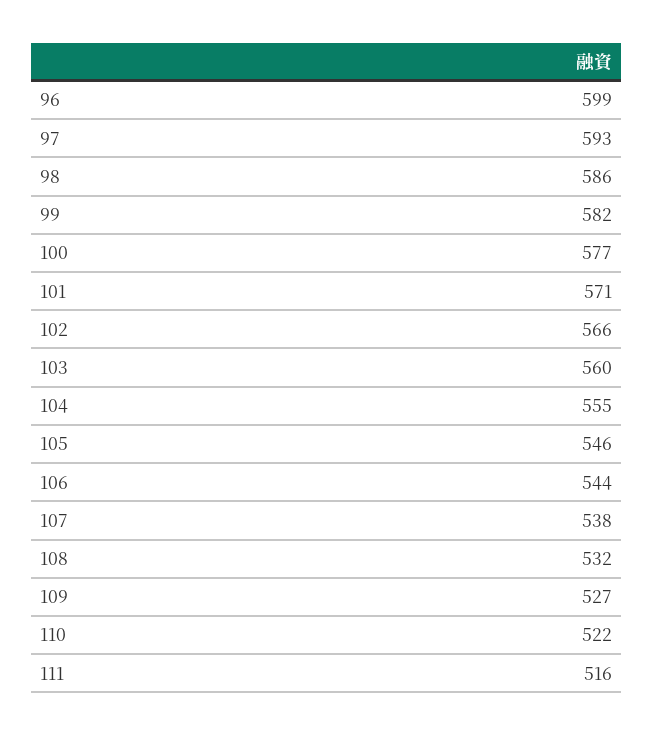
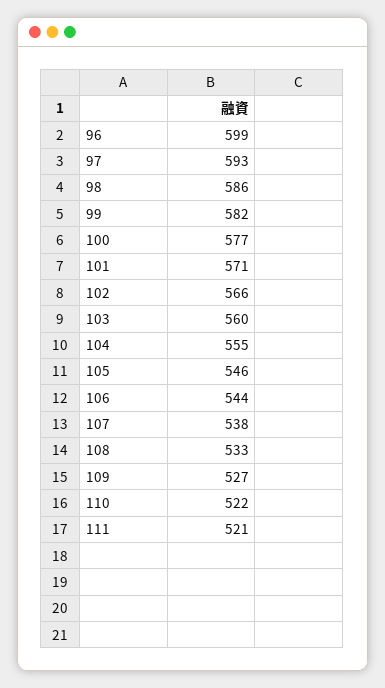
  {
    "96": 599,
    "97": 593,
    "98": 586,
    "99": 582,
    "100": 577,
    "101": 571,
    "102": 566,
    "103": 560,
    "104": 555,
    "105": 546,
    "106": 544,
    "107": 538,
-   "108": 532,
+   "108": 533,
    "109": 527,
    "110": 522,
-   "111": 516
+   "111": 521
  }

